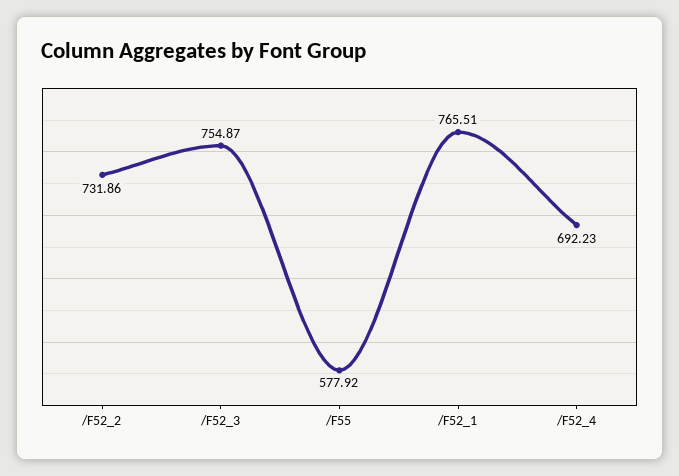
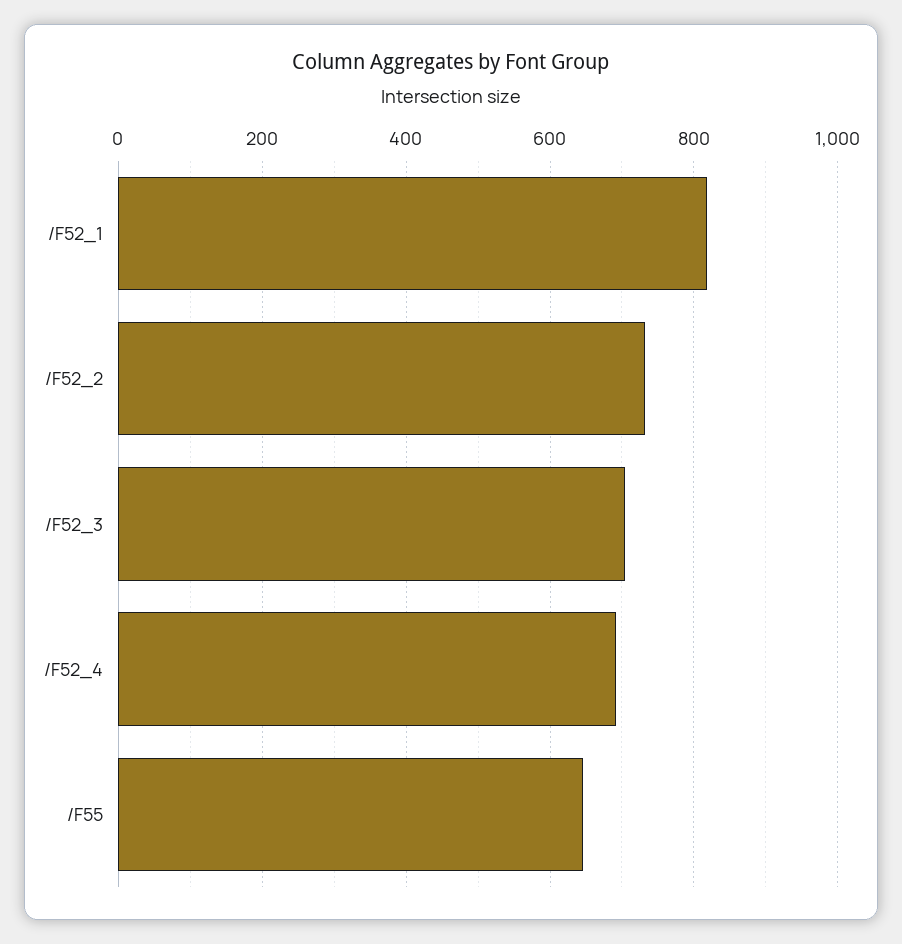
  {
    "/F52_2": 731.86,
-   "/F52_3": 754.87,
+   "/F52_3": 700,
-   "/F55": 577.92,
+   "/F55": 640,
-   "/F52_1": 765.51,
+   "/F52_1": 820,
    "/F52_4": 692.23
  }

